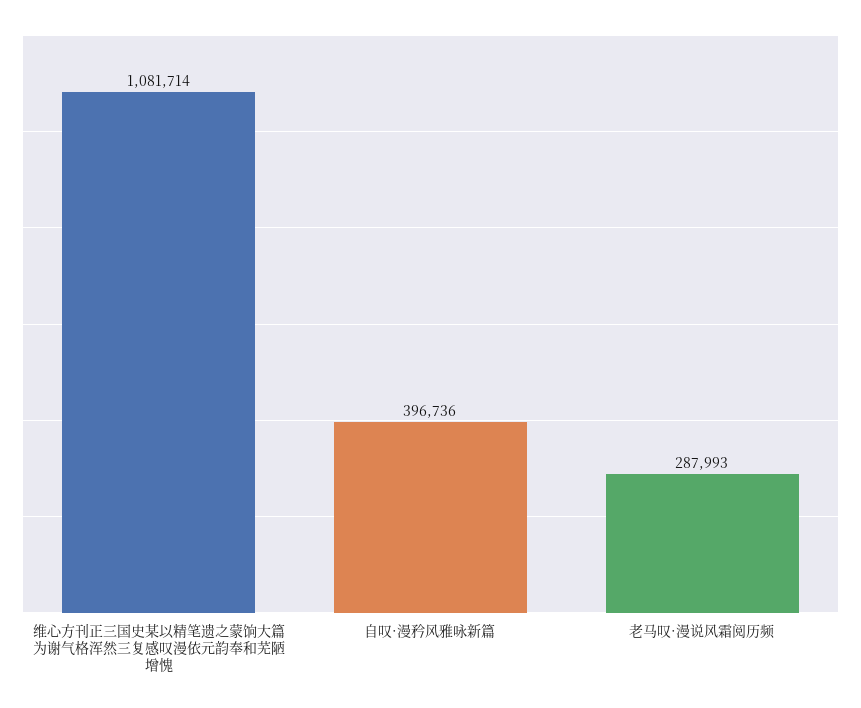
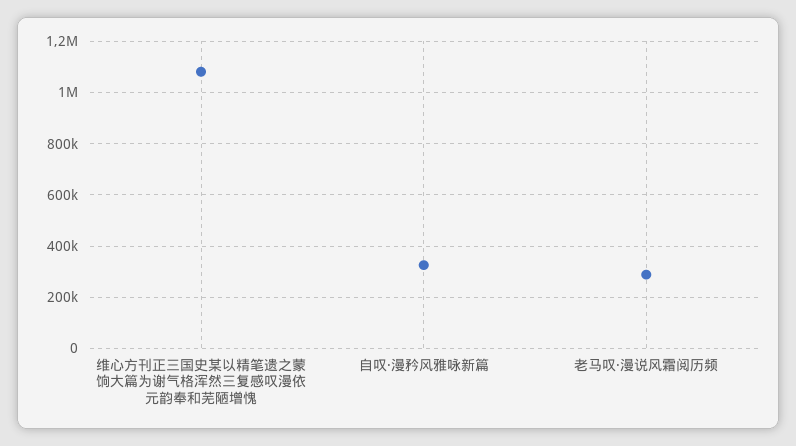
  {
    "维心方刊正三国史某以精笔遗之蒙饷大篇为谢气格浑然三复感叹漫依元韵奉和芜陋增愧": 1081714,
-   "自叹·漫矜风雅咏新篇": 396736,
+   "自叹·漫矜风雅咏新篇": 325000,
    "老马叹·漫说风霜阅历频": 287993
  }

